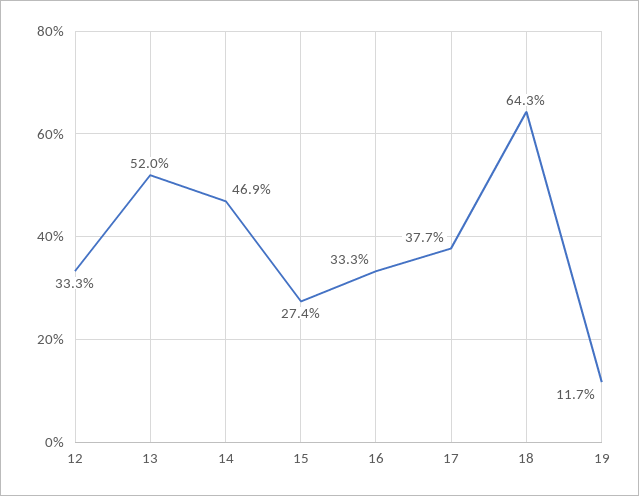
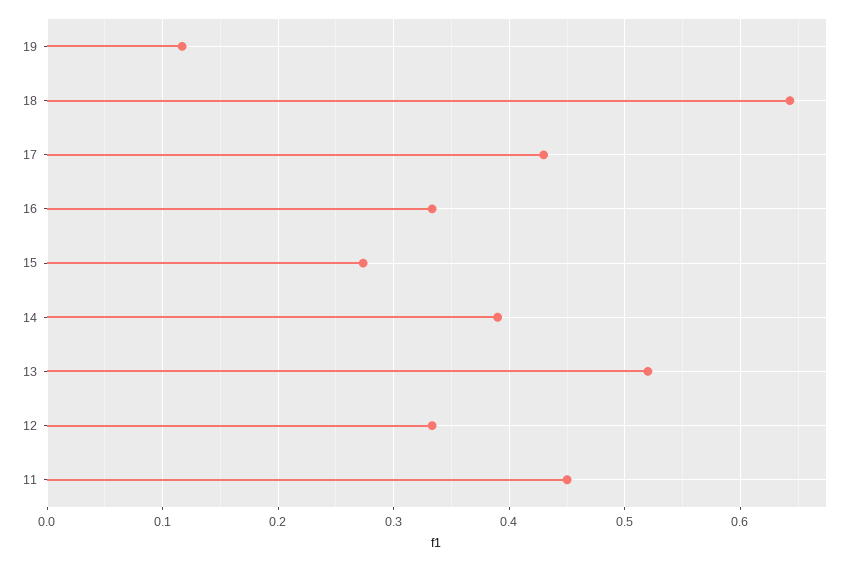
  {
    "12": 0.333,
    "13": 0.52,
-   "14": 0.469,
+   "14": 0.39,
    "15": 0.274,
    "16": 0.333,
-   "17": 0.377,
+   "17": 0.43,
    "18": 0.643,
-   "19": 0.117
+   "19": 0.117,
+   "11": 0.45
  }

